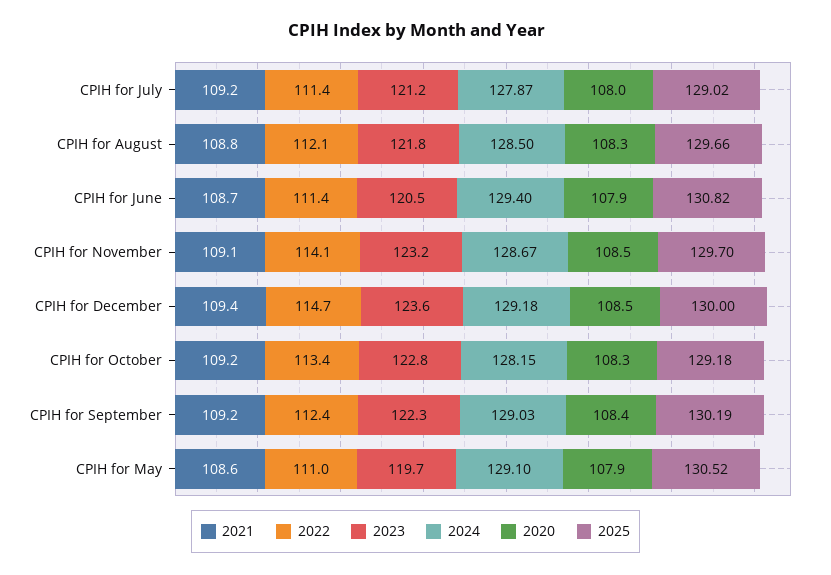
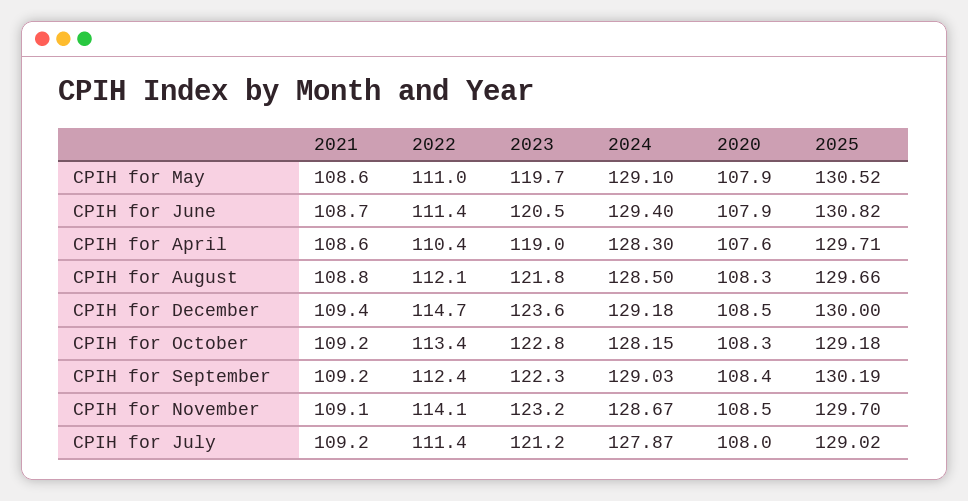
  {
    "2021": {
      "CPIH for July": 109.2,
      "CPIH for August": 108.8,
      "CPIH for June": 108.7,
      "CPIH for November": 109.1,
      "CPIH for December": 109.4,
      "CPIH for October": 109.2,
      "CPIH for September": 109.2,
-     "CPIH for May": 108.6
+     "CPIH for May": 108.6,
+     "CPIH for April": 108.6
    },
    "2022": {
      "CPIH for July": 111.4,
      "CPIH for August": 112.1,
      "CPIH for June": 111.4,
      "CPIH for November": 114.1,
      "CPIH for December": 114.7,
      "CPIH for October": 113.4,
      "CPIH for September": 112.4,
-     "CPIH for May": 111
+     "CPIH for May": 111,
+     "CPIH for April": 110.4
    },
    "2023": {
      "CPIH for July": 121.2,
      "CPIH for August": 121.8,
      "CPIH for June": 120.5,
      "CPIH for November": 123.2,
      "CPIH for December": 123.6,
      "CPIH for October": 122.8,
      "CPIH for September": 122.3,
-     "CPIH for May": 119.7
+     "CPIH for May": 119.7,
+     "CPIH for April": 119
    },
    "2024": {
      "CPIH for July": 127.87,
      "CPIH for August": 128.5,
      "CPIH for June": 129.4,
      "CPIH for November": 128.67,
      "CPIH for December": 129.18,
      "CPIH for October": 128.15,
      "CPIH for September": 129.03,
-     "CPIH for May": 129.1
+     "CPIH for May": 129.1,
+     "CPIH for April": 128.3
    },
    "2020": {
      "CPIH for July": 108,
      "CPIH for August": 108.3,
      "CPIH for June": 107.9,
      "CPIH for November": 108.5,
      "CPIH for December": 108.5,
      "CPIH for October": 108.3,
      "CPIH for September": 108.4,
-     "CPIH for May": 107.9
+     "CPIH for May": 107.9,
+     "CPIH for April": 107.6
    },
    "2025": {
      "CPIH for July": 129.02,
      "CPIH for August": 129.66,
      "CPIH for June": 130.82,
      "CPIH for November": 129.7,
      "CPIH for December": 130,
      "CPIH for October": 129.18,
      "CPIH for September": 130.19,
-     "CPIH for May": 130.52
+     "CPIH for May": 130.52,
+     "CPIH for April": 129.71
    }
  }

